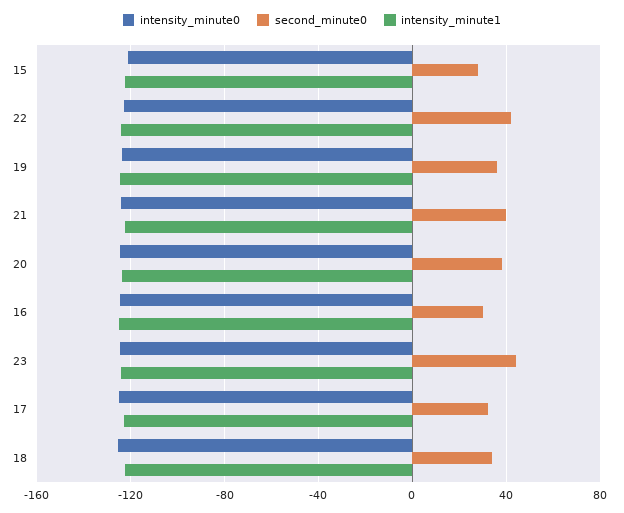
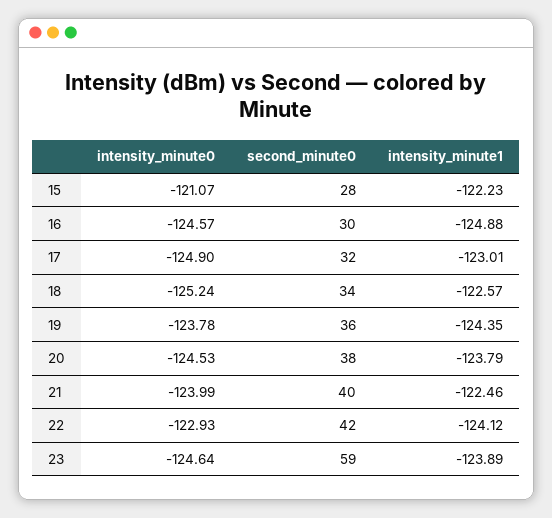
  {
    "intensity_minute0": {
      "15": -121.07,
      "22": -122.93,
      "19": -123.78,
      "21": -123.99,
      "20": -124.53,
      "16": -124.57,
      "23": -124.64,
      "17": -124.9,
      "18": -125.24
    },
    "second_minute0": {
      "15": 28,
      "22": 42,
      "19": 36,
      "21": 40,
      "20": 38,
      "16": 30,
-     "23": 45,
+     "23": 59,
      "17": 32,
      "18": 34
    },
    "intensity_minute1": {
      "15": -122.23,
      "22": -124.12,
      "19": -124.35,
      "21": -122.46,
      "20": -123.79,
      "16": -124.88,
      "23": -123.89,
      "17": -123.01,
      "18": -122.57
    }
  }

